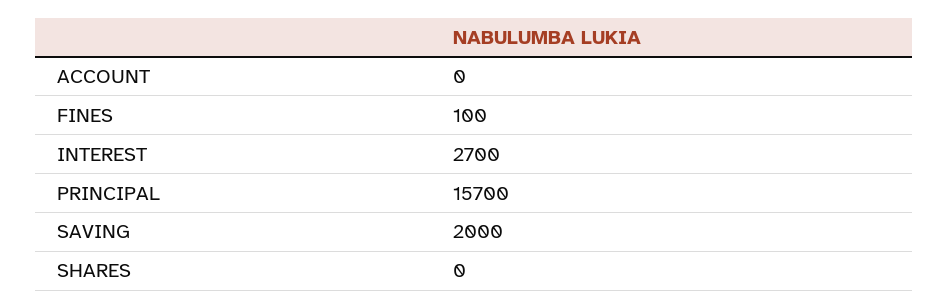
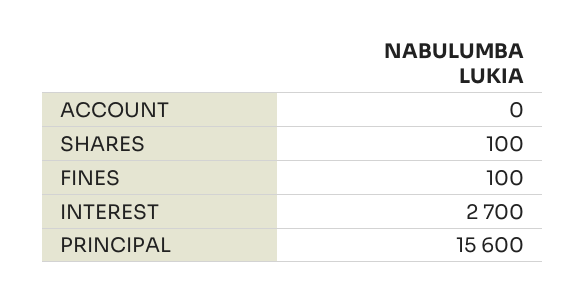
  {
    "ACCOUNT": 0,
    "FINES": 100,
    "INTEREST": 2700,
-   "PRINCIPAL": 15700,
+   "PRINCIPAL": 15600,
-   "SAVING": 2000,
-   "SHARES": 0
+   "SHARES": 100
  }

